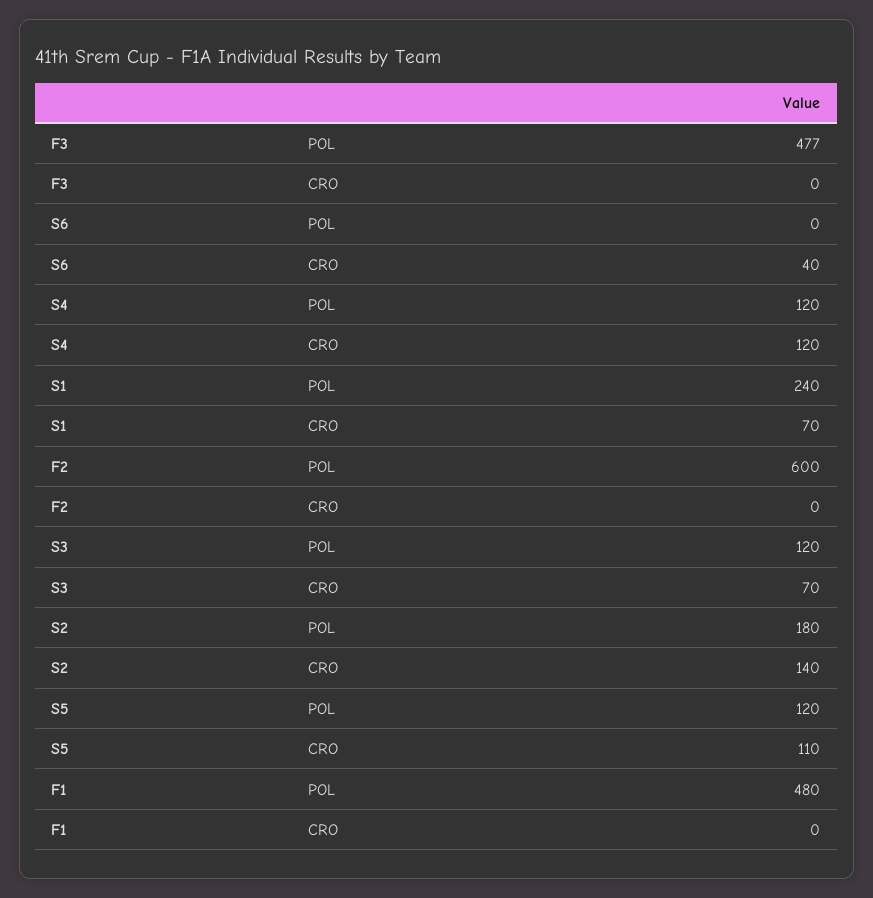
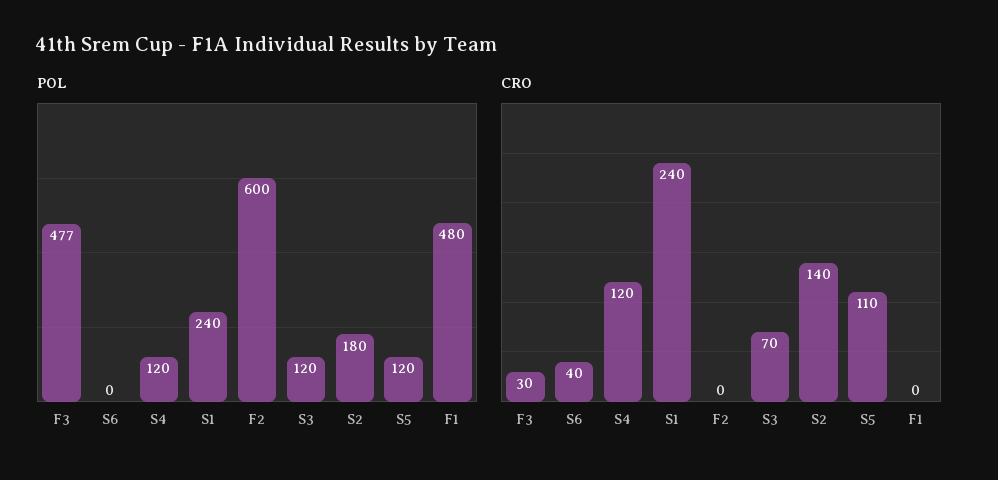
  {
    "POL": {
      "F3": 477,
      "S6": 0,
      "S4": 120,
      "S1": 240,
      "F2": 600,
      "S3": 120,
      "S2": 180,
      "S5": 120,
      "F1": 480
    },
    "CRO": {
-     "F3": 0,
+     "F3": 30,
      "S6": 40,
      "S4": 120,
-     "S1": 70,
+     "S1": 240,
      "F2": 0,
      "S3": 70,
      "S2": 140,
      "S5": 110,
      "F1": 0
    }
  }

